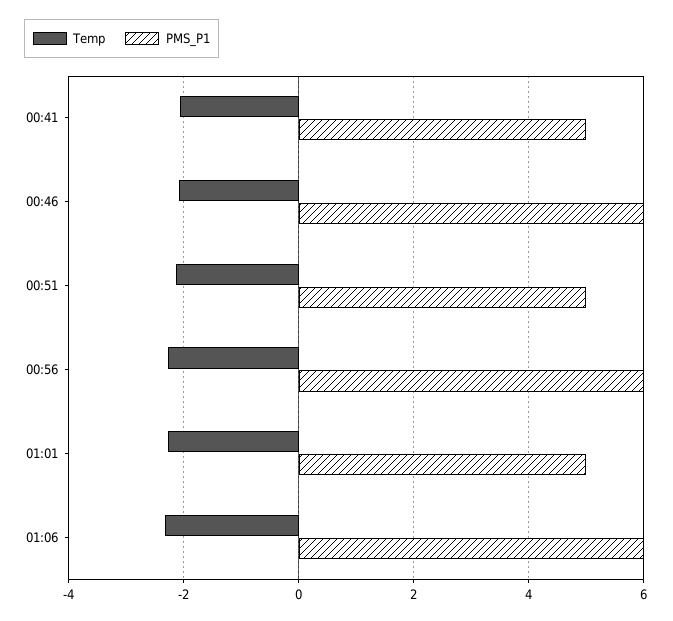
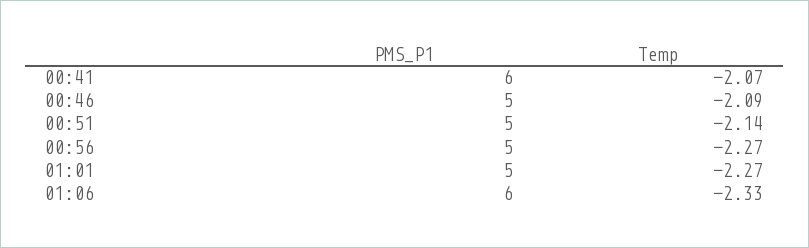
  {
    "Temp": {
      "00:41": -2.07,
      "00:46": -2.09,
      "00:51": -2.14,
      "00:56": -2.27,
      "01:01": -2.27,
      "01:06": -2.33
    },
    "PMS_P1": {
-     "00:41": 5,
+     "00:41": 6,
-     "00:46": 6,
+     "00:46": 5,
      "00:51": 5,
-     "00:56": 6,
+     "00:56": 5,
      "01:01": 5,
      "01:06": 6
    }
  }

